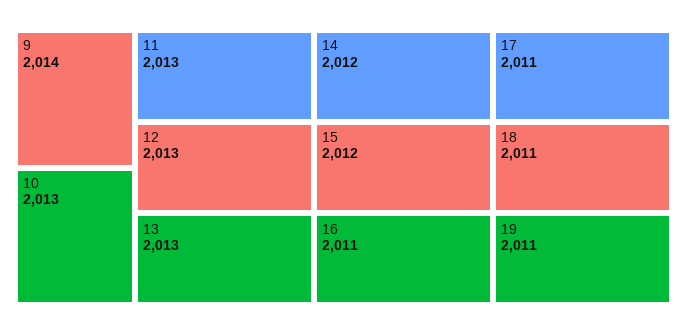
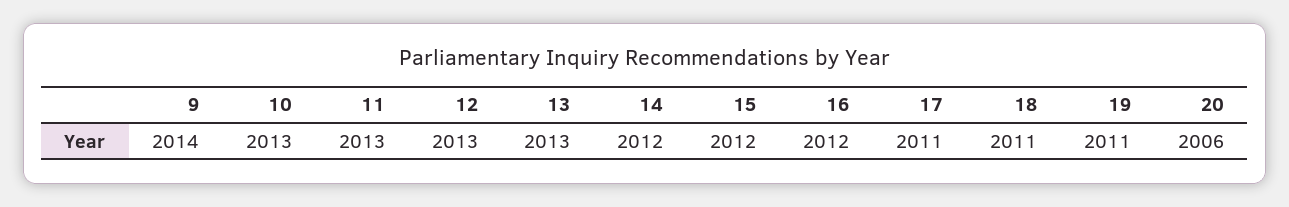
  {
    "9": 2014,
    "10": 2013,
    "11": 2013,
    "12": 2013,
    "13": 2013,
    "14": 2012,
    "15": 2012,
-   "16": 2011,
+   "16": 2012,
    "17": 2011,
    "18": 2011,
-   "19": 2011
+   "19": 2011,
+   "20": 2006
  }

